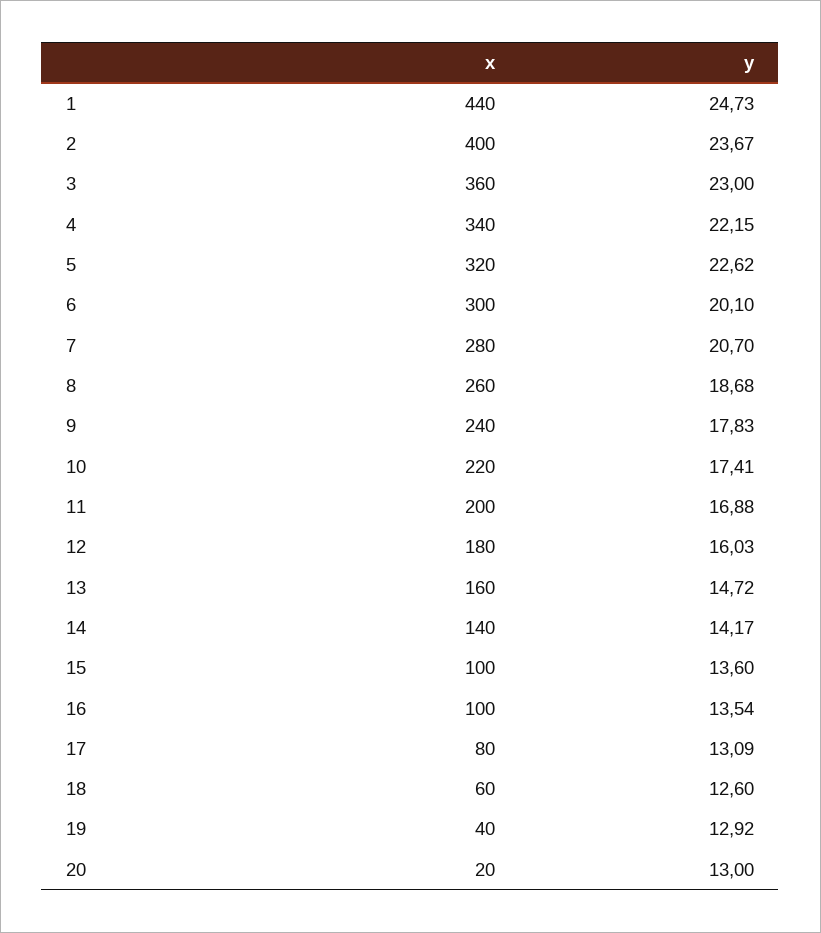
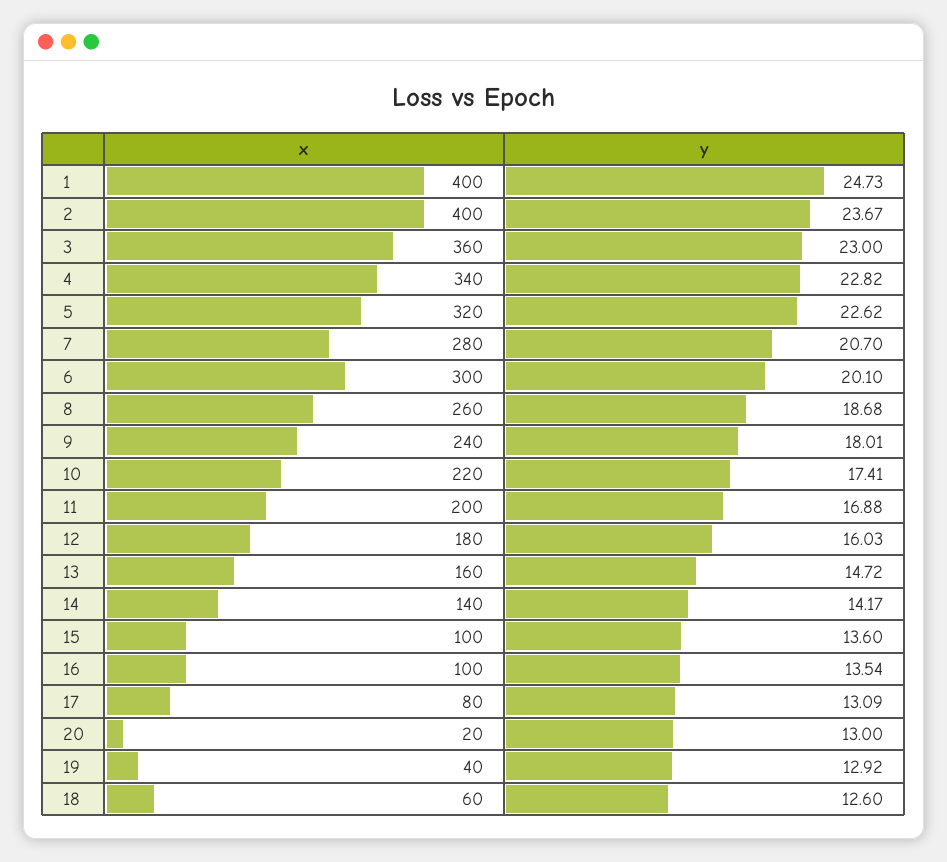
  {
    "x": {
-     "1": 440,
+     "1": 400,
      "2": 400,
      "3": 360,
      "4": 340,
      "5": 320,
      "6": 300,
      "7": 280,
      "8": 260,
      "9": 240,
      "10": 220,
      "11": 200,
      "12": 180,
      "13": 160,
      "14": 140,
      "15": 100,
      "16": 100,
      "17": 80,
      "18": 60,
      "19": 40,
      "20": 20
    },
    "y": {
      "1": 24.73,
      "2": 23.67,
      "3": 23,
-     "4": 22.15,
+     "4": 22.82,
      "5": 22.62,
      "6": 20.1,
      "7": 20.7,
      "8": 18.68,
-     "9": 17.83,
+     "9": 18.01,
      "10": 17.41,
      "11": 16.88,
      "12": 16.03,
      "13": 14.72,
      "14": 14.17,
      "15": 13.6,
      "16": 13.54,
      "17": 13.09,
      "18": 12.6,
      "19": 12.92,
      "20": 13
    }
  }

